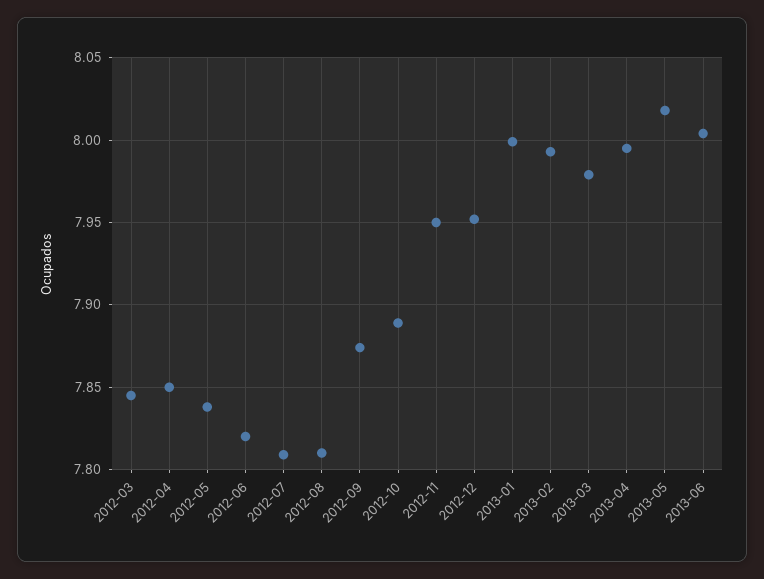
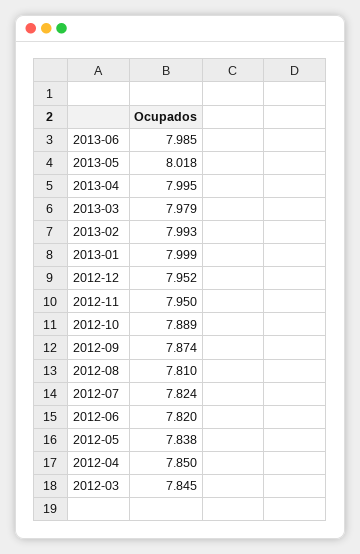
  {
    "2012-03": 7.845,
    "2012-04": 7.85,
    "2012-05": 7.838,
    "2012-06": 7.82,
-   "2012-07": 7.81,
+   "2012-07": 7.824,
    "2012-08": 7.81,
    "2012-09": 7.874,
    "2012-10": 7.889,
    "2012-11": 7.95,
    "2012-12": 7.952,
    "2013-01": 7.999,
    "2013-02": 7.993,
    "2013-03": 7.979,
    "2013-04": 7.995,
    "2013-05": 8.018,
-   "2013-06": 8.005
+   "2013-06": 7.985
  }

